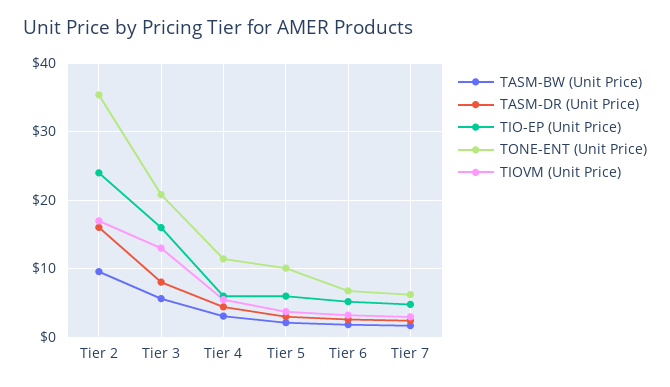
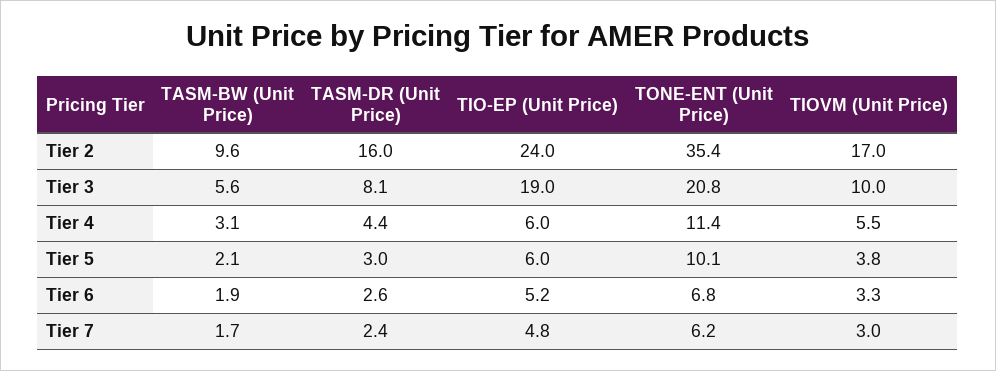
  {
    "TASM-BW (Unit Price)": {
      "Tier 2": 9.6,
      "Tier 3": 5.6,
      "Tier 4": 3.1,
      "Tier 5": 2.1,
      "Tier 6": 1.9,
      "Tier 7": 1.7
    },
    "TASM-DR (Unit Price)": {
      "Tier 2": 16,
      "Tier 3": 8.1,
      "Tier 4": 4.4,
      "Tier 5": 3,
      "Tier 6": 2.6,
      "Tier 7": 2.4
    },
    "TIO-EP (Unit Price)": {
      "Tier 2": 24,
-     "Tier 3": 16,
+     "Tier 3": 19,
      "Tier 4": 6,
      "Tier 5": 6,
      "Tier 6": 5.2,
      "Tier 7": 4.8
    },
    "TONE-ENT (Unit Price)": {
      "Tier 2": 35.4,
      "Tier 3": 20.8,
      "Tier 4": 11.4,
      "Tier 5": 10.1,
      "Tier 6": 6.8,
      "Tier 7": 6.2
    },
    "TIOVM (Unit Price)": {
      "Tier 2": 17,
-     "Tier 3": 13,
+     "Tier 3": 10,
      "Tier 4": 5.5,
      "Tier 5": 3.8,
      "Tier 6": 3.3,
      "Tier 7": 3
    }
  }

